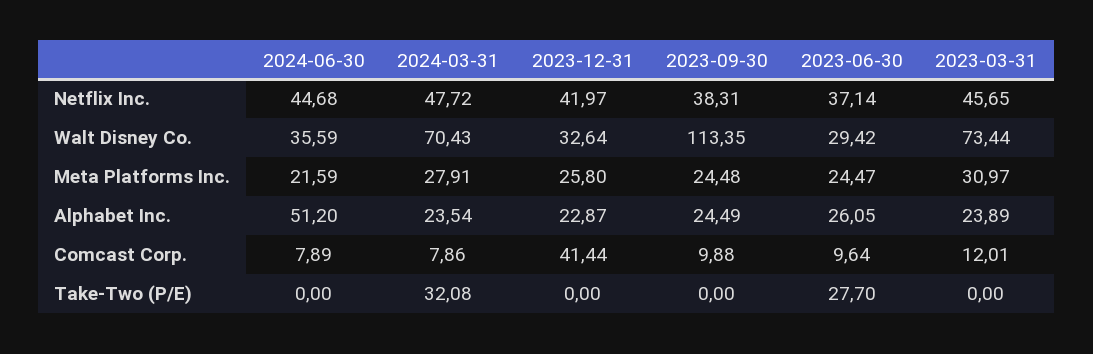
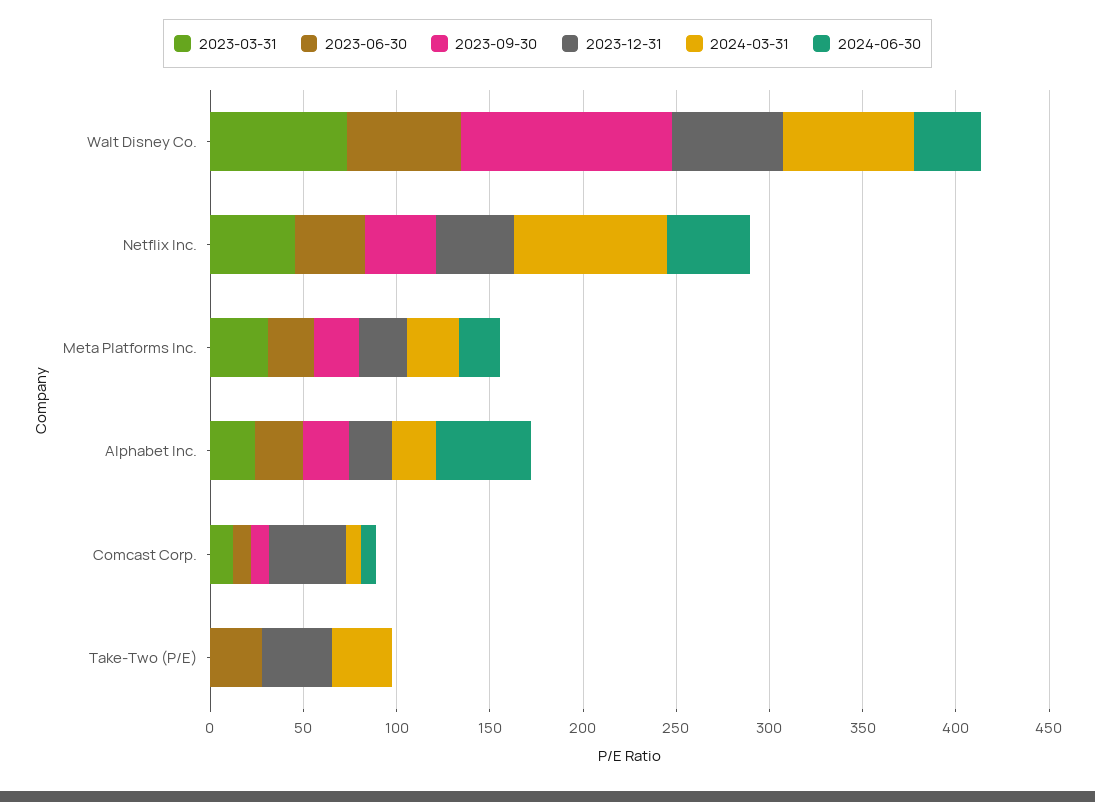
  {
    "2024-06-30": {
      "Netflix Inc.": 44.68,
      "Walt Disney Co.": 35.59,
      "Meta Platforms Inc.": 21.59,
      "Alphabet Inc.": 51.2,
      "Comcast Corp.": 7.89,
      "Take-Two (P/E)": 0
    },
    "2024-03-31": {
-     "Netflix Inc.": 47.72,
+     "Netflix Inc.": 80,
      "Walt Disney Co.": 70.43,
      "Meta Platforms Inc.": 27.91,
      "Alphabet Inc.": 23.54,
      "Comcast Corp.": 7.86,
      "Take-Two (P/E)": 32.08
    },
    "2023-12-31": {
      "Netflix Inc.": 41.97,
-     "Walt Disney Co.": 32.64,
+     "Walt Disney Co.": 60,
      "Meta Platforms Inc.": 25.8,
      "Alphabet Inc.": 22.87,
      "Comcast Corp.": 41.44,
-     "Take-Two (P/E)": 0
+     "Take-Two (P/E)": 40
    },
    "2023-09-30": {
      "Netflix Inc.": 38.31,
      "Walt Disney Co.": 113.35,
      "Meta Platforms Inc.": 24.48,
      "Alphabet Inc.": 24.49,
      "Comcast Corp.": 9.88,
      "Take-Two (P/E)": 0
    },
    "2023-06-30": {
      "Netflix Inc.": 37.14,
-     "Walt Disney Co.": 29.42,
+     "Walt Disney Co.": 60,
      "Meta Platforms Inc.": 24.47,
      "Alphabet Inc.": 26.05,
      "Comcast Corp.": 9.64,
      "Take-Two (P/E)": 27.7
    },
    "2023-03-31": {
      "Netflix Inc.": 45.65,
      "Walt Disney Co.": 73.44,
      "Meta Platforms Inc.": 30.97,
      "Alphabet Inc.": 23.89,
      "Comcast Corp.": 12.01,
      "Take-Two (P/E)": 0
    }
  }

